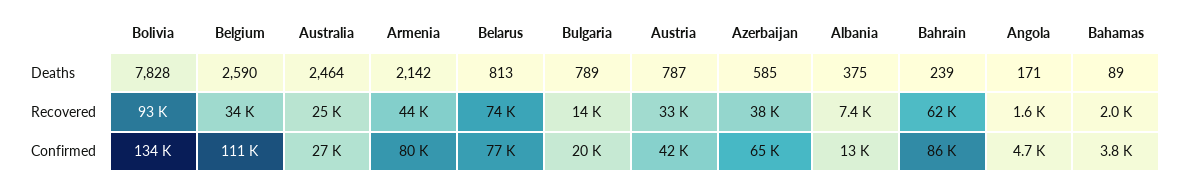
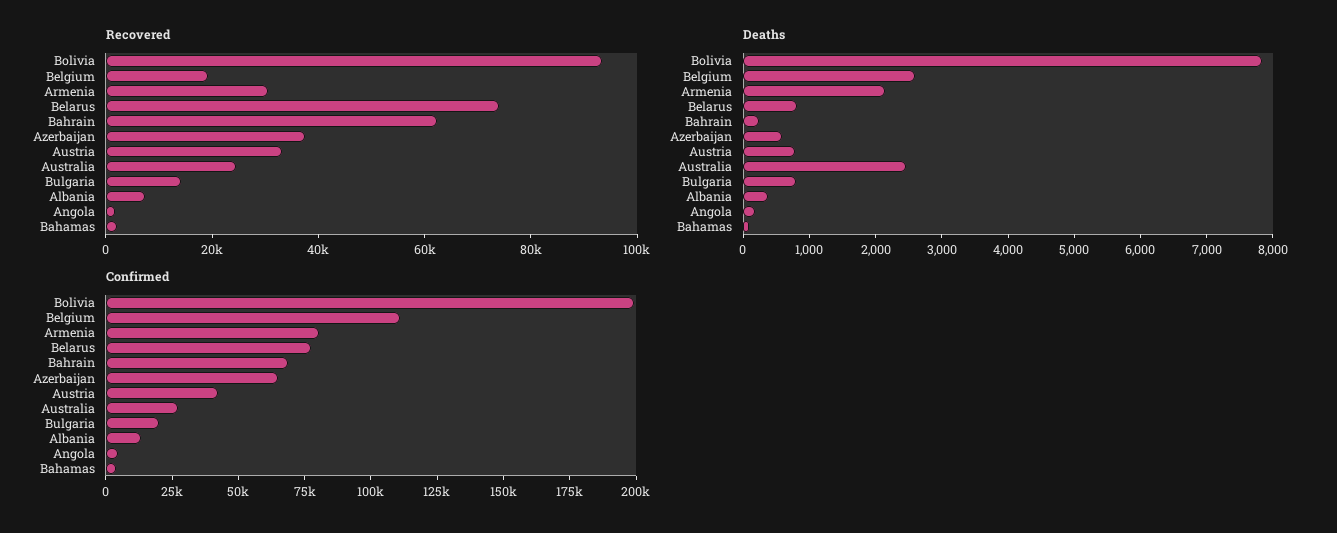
  {
    "Deaths": {
      "Bolivia": 7828,
      "Belgium": 2590,
      "Australia": 2464,
      "Armenia": 2142,
      "Belarus": 813,
      "Bulgaria": 789,
      "Austria": 787,
      "Azerbaijan": 585,
      "Albania": 375,
      "Bahrain": 239,
      "Angola": 171,
      "Bahamas": 89
    },
    "Recovered": {
      "Bolivia": 93000,
-     "Belgium": 34000,
+     "Belgium": 20000,
      "Australia": 25000,
-     "Armenia": 44000,
+     "Armenia": 30000,
      "Belarus": 74000,
      "Bulgaria": 14000,
      "Austria": 33000,
      "Azerbaijan": 38000,
      "Albania": 7400,
      "Bahrain": 62000,
      "Angola": 1600,
      "Bahamas": 2000
    },
    "Confirmed": {
-     "Bolivia": 134000,
+     "Bolivia": 200000,
      "Belgium": 111000,
      "Australia": 27000,
      "Armenia": 80000,
      "Belarus": 77000,
      "Bulgaria": 20000,
      "Austria": 42000,
      "Azerbaijan": 65000,
      "Albania": 13000,
-     "Bahrain": 86000,
+     "Bahrain": 70000,
      "Angola": 4700,
      "Bahamas": 3800
    }
  }

